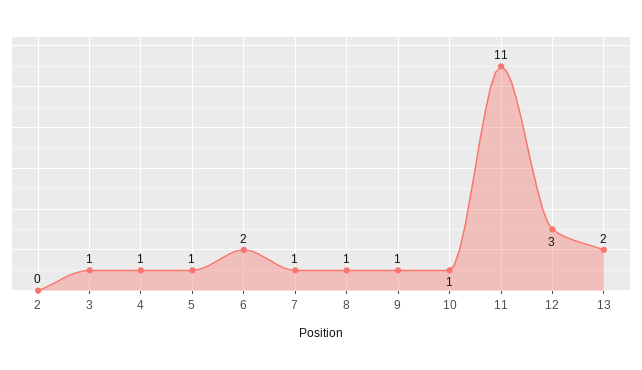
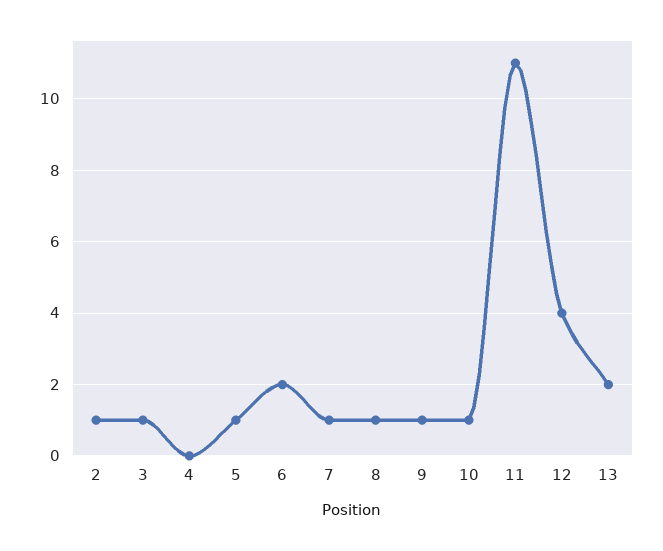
  {
-   "2": 0,
+   "2": 1,
    "3": 1,
-   "4": 1,
+   "4": 0,
    "5": 1,
    "6": 2,
    "7": 1,
    "8": 1,
    "9": 1,
    "10": 1,
    "11": 11,
-   "12": 3,
+   "12": 4,
    "13": 2
  }

